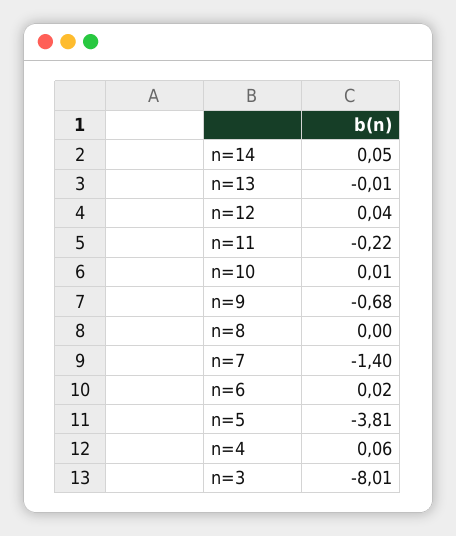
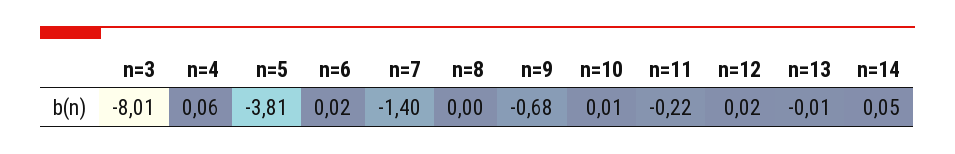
  {
    "n=14": 0.05,
    "n=13": -0.01,
-   "n=12": 0.04,
+   "n=12": 0.02,
    "n=11": -0.22,
    "n=10": 0.01,
    "n=9": -0.68,
    "n=8": 0,
    "n=7": -1.4,
    "n=6": 0.02,
    "n=5": -3.81,
    "n=4": 0.06,
    "n=3": -8.01
  }

